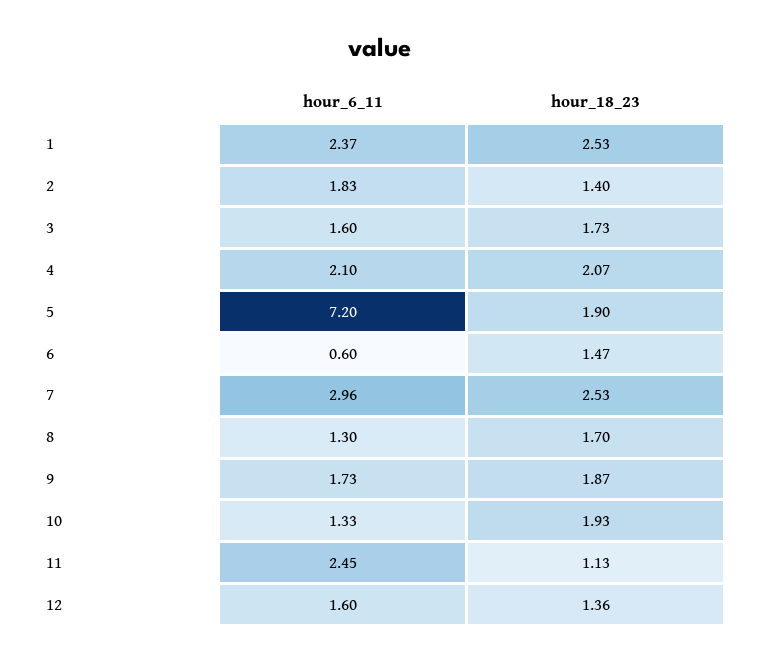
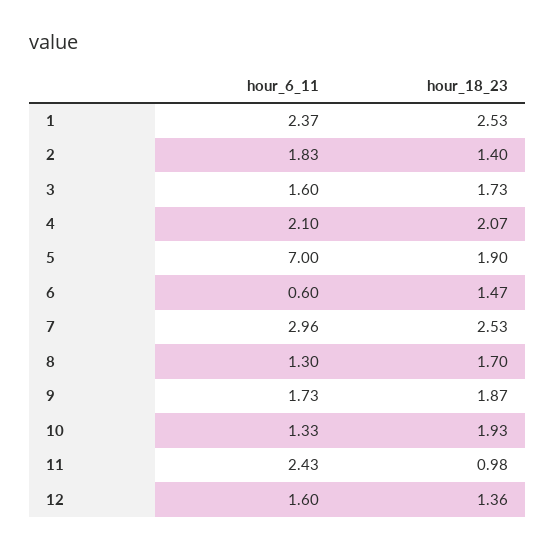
  {
    "hour_6_11": {
      "1": 2.37,
      "2": 1.83,
      "3": 1.6,
      "4": 2.1,
-     "5": 7.2,
+     "5": 7,
      "6": 0.6,
      "7": 2.96,
      "8": 1.3,
      "9": 1.73,
      "10": 1.33,
-     "11": 2.45,
+     "11": 2.43,
      "12": 1.6
    },
    "hour_18_23": {
      "1": 2.53,
      "2": 1.4,
      "3": 1.73,
      "4": 2.07,
      "5": 1.9,
      "6": 1.47,
      "7": 2.53,
      "8": 1.7,
      "9": 1.87,
      "10": 1.93,
-     "11": 1.13,
+     "11": 0.98,
      "12": 1.36
    }
  }

